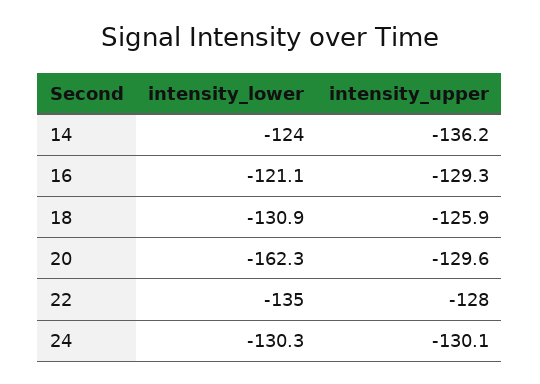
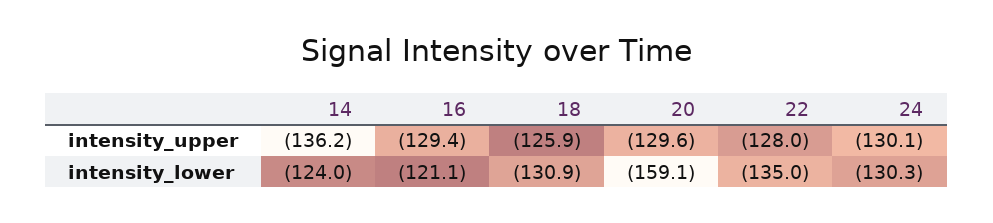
  {
    "intensity_lower": {
      "14": -124,
      "16": -121.1,
      "18": -130.9,
-     "20": -162.3,
+     "20": -159.1,
      "22": -135,
      "24": -130.3
    },
    "intensity_upper": {
      "14": -136.2,
-     "16": -129.3,
+     "16": -129.4,
      "18": -125.9,
      "20": -129.6,
      "22": -128,
      "24": -130.1
    }
  }

